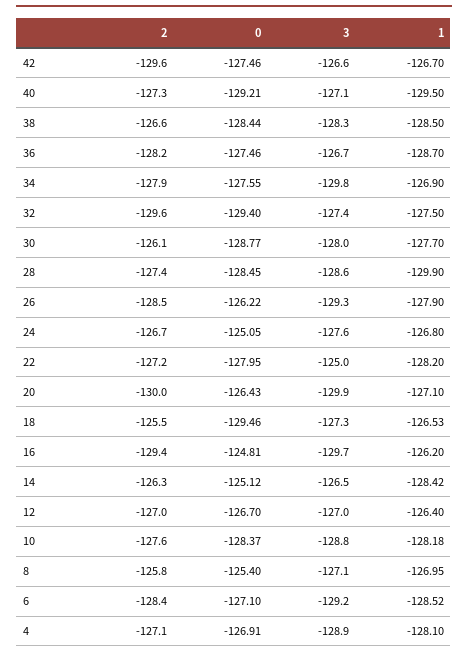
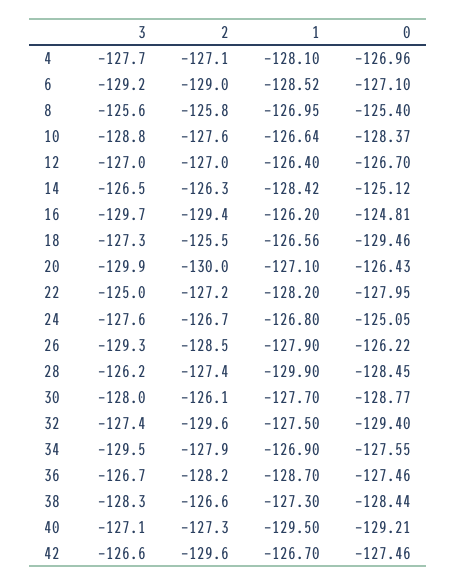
  {
    "2": {
      "42": -129.6,
      "40": -127.3,
      "38": -126.6,
      "36": -128.2,
      "34": -127.9,
      "32": -129.6,
      "30": -126.1,
      "28": -127.4,
      "26": -128.5,
      "24": -126.7,
      "22": -127.2,
      "20": -130,
      "18": -125.5,
      "16": -129.4,
      "14": -126.3,
      "12": -127,
      "10": -127.6,
      "8": -125.8,
-     "6": -128.4,
+     "6": -129,
      "4": -127.1
    },
    "0": {
      "42": -127.46,
      "40": -129.21,
      "38": -128.44,
      "36": -127.46,
      "34": -127.55,
      "32": -129.4,
      "30": -128.77,
      "28": -128.45,
      "26": -126.22,
      "24": -125.05,
      "22": -127.95,
      "20": -126.43,
      "18": -129.46,
      "16": -124.81,
      "14": -125.12,
      "12": -126.7,
      "10": -128.37,
      "8": -125.4,
      "6": -127.1,
-     "4": -126.91
+     "4": -126.96
    },
    "3": {
      "42": -126.6,
      "40": -127.1,
      "38": -128.3,
      "36": -126.7,
-     "34": -129.8,
+     "34": -129.5,
      "32": -127.4,
      "30": -128,
-     "28": -128.6,
+     "28": -126.2,
      "26": -129.3,
      "24": -127.6,
      "22": -125,
      "20": -129.9,
      "18": -127.3,
      "16": -129.7,
      "14": -126.5,
      "12": -127,
      "10": -128.8,
-     "8": -127.1,
+     "8": -125.6,
      "6": -129.2,
-     "4": -128.9
+     "4": -127.7
    },
    "1": {
      "42": -126.7,
      "40": -129.5,
-     "38": -128.5,
+     "38": -127.3,
      "36": -128.7,
      "34": -126.9,
      "32": -127.5,
      "30": -127.7,
      "28": -129.9,
      "26": -127.9,
      "24": -126.8,
      "22": -128.2,
      "20": -127.1,
-     "18": -126.53,
+     "18": -126.56,
      "16": -126.2,
      "14": -128.42,
      "12": -126.4,
-     "10": -128.18,
+     "10": -126.64,
      "8": -126.95,
      "6": -128.52,
      "4": -128.1
    }
  }

